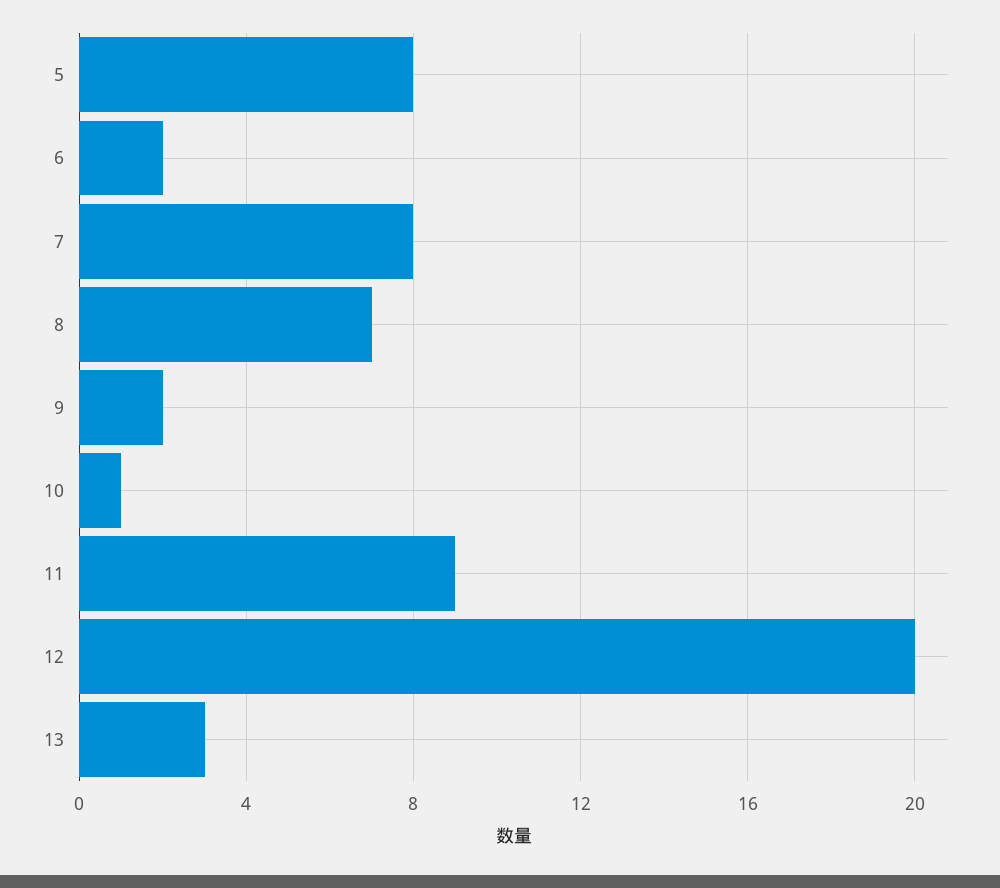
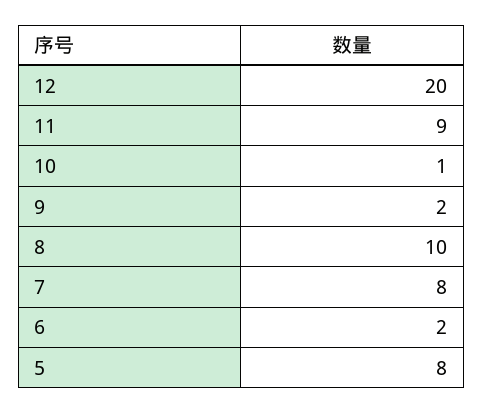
  {
    "5": 8,
    "6": 2,
    "7": 8,
-   "8": 7,
+   "8": 10,
    "9": 2,
    "10": 1,
    "11": 9,
-   "12": 20,
+   "12": 20
-   "13": 3
  }

